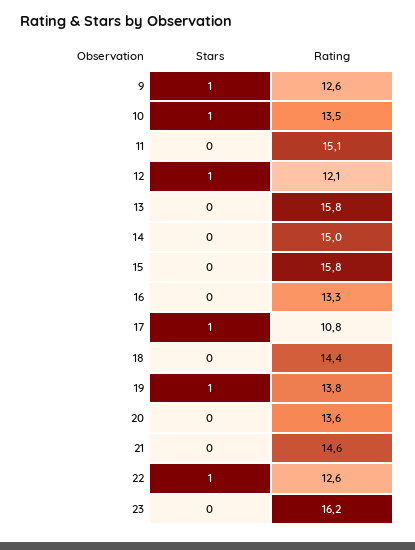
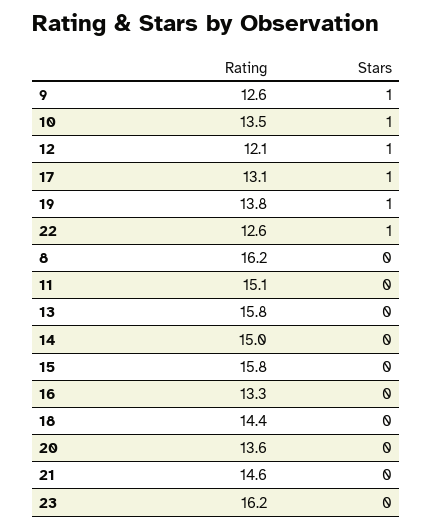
  {
    "Stars": {
      "9": 1,
      "10": 1,
      "11": 0,
      "12": 1,
      "13": 0,
      "14": 0,
      "15": 0,
      "16": 0,
      "17": 1,
      "18": 0,
      "19": 1,
      "20": 0,
      "21": 0,
      "22": 1,
-     "23": 0
+     "23": 0,
+     "8": 0
    },
    "Rating": {
      "9": 12.6,
      "10": 13.5,
      "11": 15.1,
      "12": 12.1,
      "13": 15.8,
      "14": 15,
      "15": 15.8,
      "16": 13.3,
-     "17": 10.8,
+     "17": 13.1,
      "18": 14.4,
      "19": 13.8,
      "20": 13.6,
      "21": 14.6,
      "22": 12.6,
-     "23": 16.2
+     "23": 16.2,
+     "8": 16.2
    }
  }

